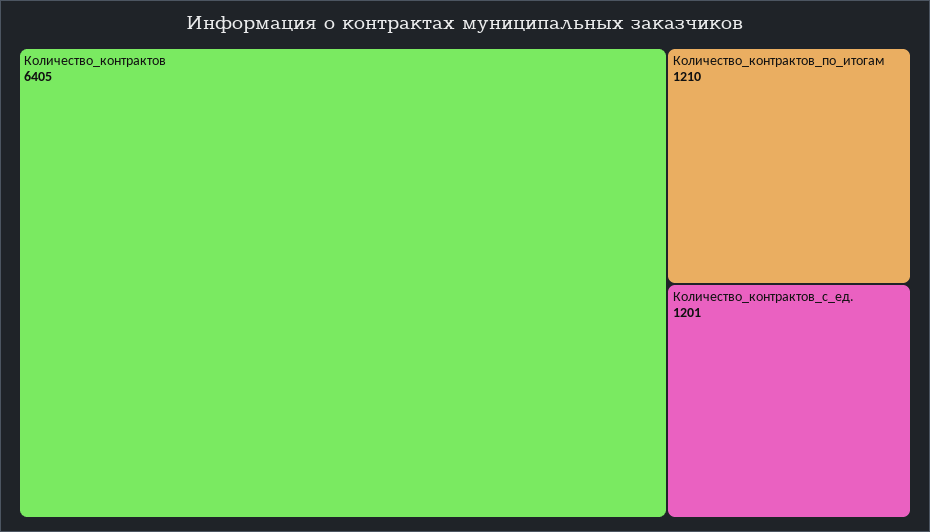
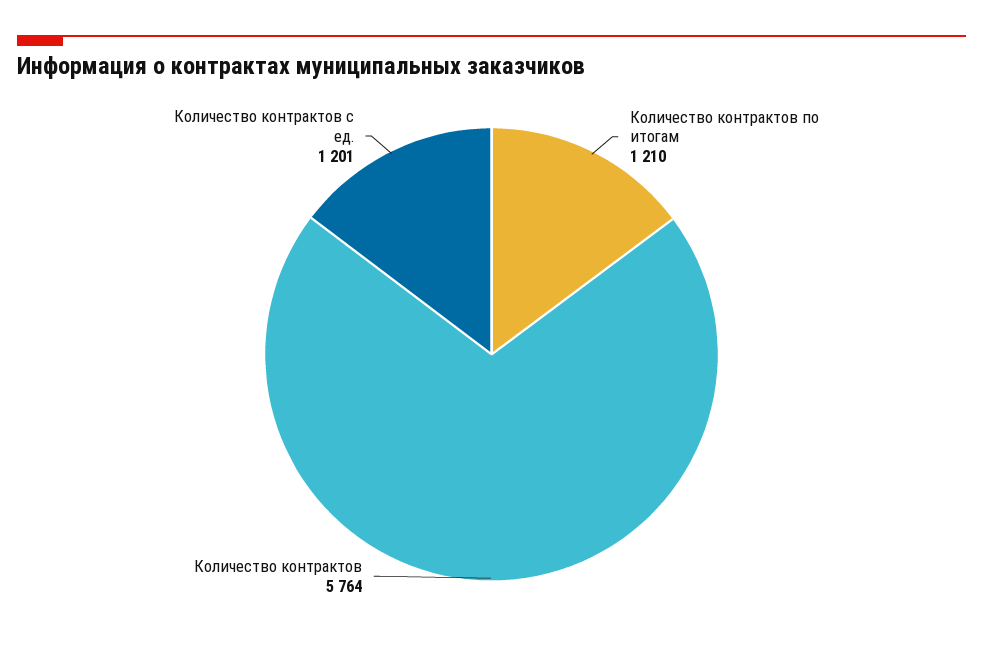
  {
-   "Количество_контрактов": 6405,
+   "Количество_контрактов": 5764,
    "Количество_контрактов_по_итогам": 1210,
    "Количество_контрактов_с_ед.": 1201
  }

